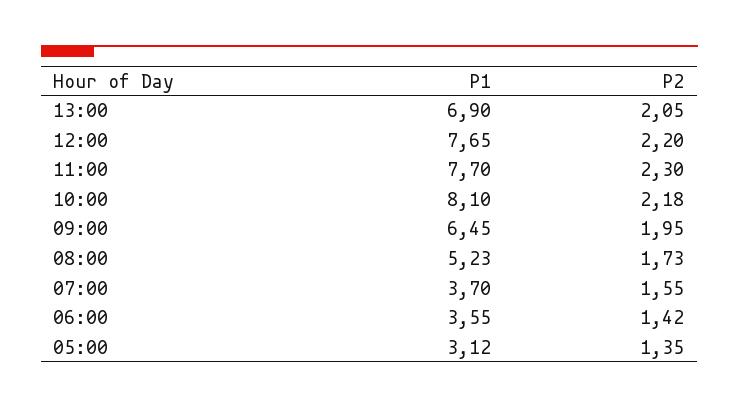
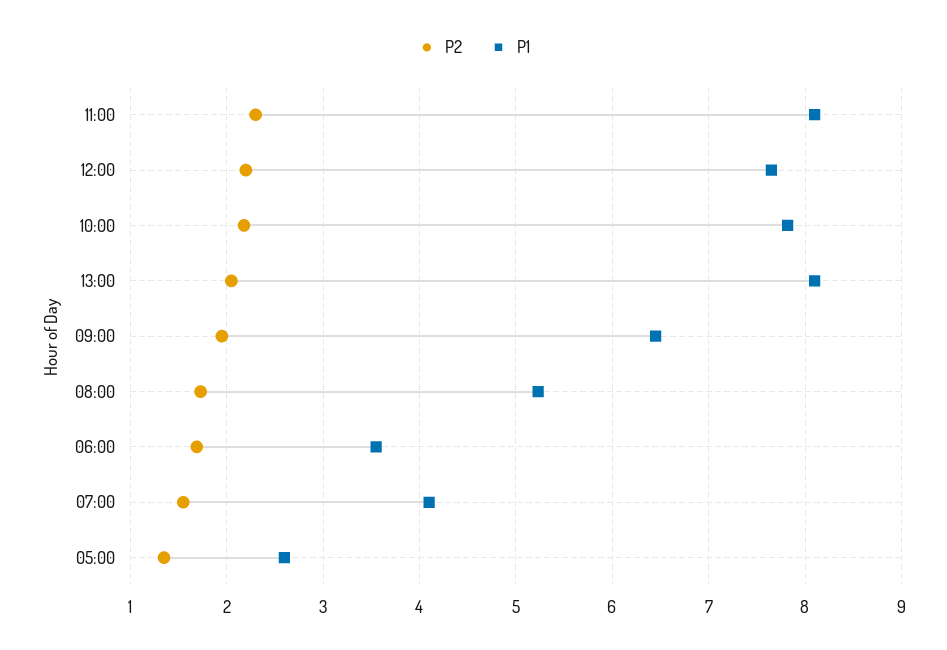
  {
    "P1": {
-     "13:00": 6.9,
+     "13:00": 8.1,
      "12:00": 7.65,
-     "11:00": 7.7,
+     "11:00": 8.1,
-     "10:00": 8.1,
+     "10:00": 7.8,
      "09:00": 6.45,
      "08:00": 5.23,
-     "07:00": 3.7,
+     "07:00": 4.1,
      "06:00": 3.55,
-     "05:00": 3.12
+     "05:00": 2.6
    },
    "P2": {
      "13:00": 2.05,
      "12:00": 2.2,
      "11:00": 2.3,
      "10:00": 2.18,
      "09:00": 1.95,
      "08:00": 1.73,
      "07:00": 1.55,
-     "06:00": 1.42,
+     "06:00": 1.7,
      "05:00": 1.35
    }
  }

